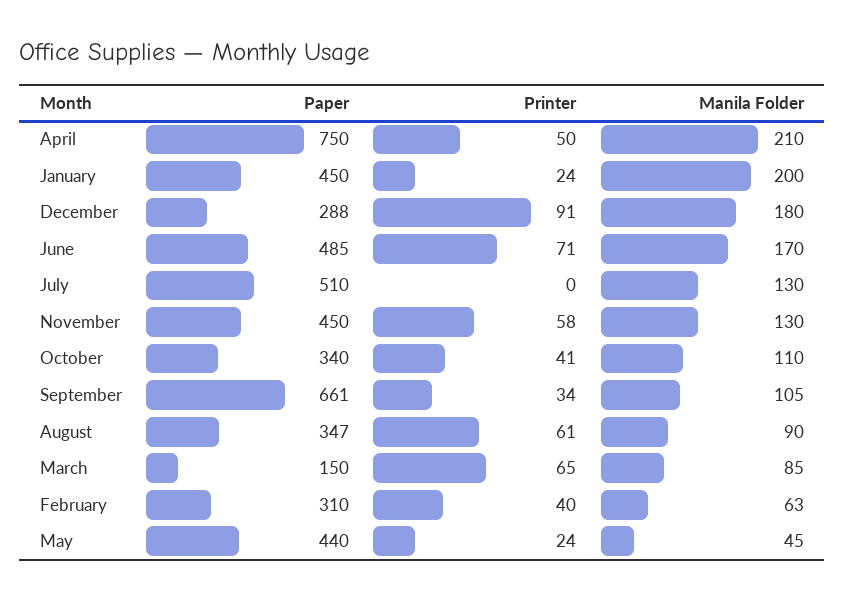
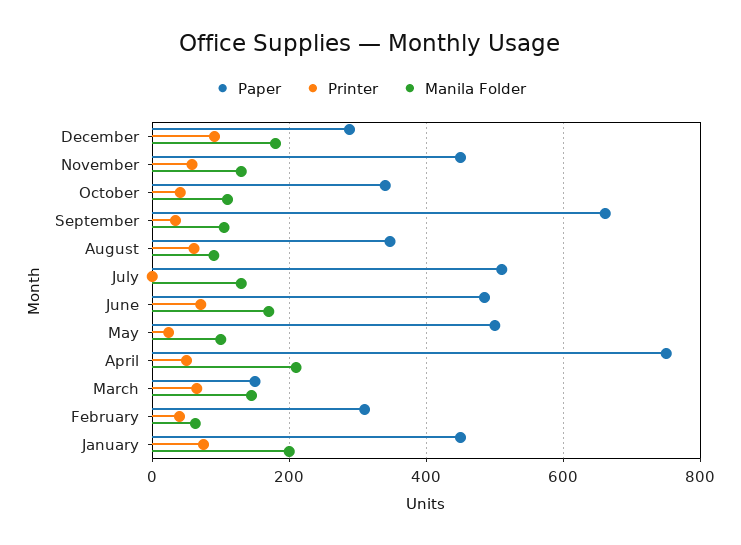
  {
    "Paper": {
      "April": 750,
      "January": 450,
      "December": 288,
      "June": 485,
      "July": 510,
      "November": 450,
      "October": 340,
      "September": 661,
      "August": 347,
      "March": 150,
      "February": 310,
-     "May": 440
+     "May": 500
    },
    "Printer": {
      "April": 50,
-     "January": 24,
+     "January": 80,
      "December": 91,
      "June": 71,
      "July": 0,
      "November": 58,
      "October": 41,
      "September": 34,
      "August": 61,
      "March": 65,
      "February": 40,
      "May": 24
    },
    "Manila Folder": {
      "April": 210,
      "January": 200,
      "December": 180,
      "June": 170,
      "July": 130,
      "November": 130,
      "October": 110,
      "September": 105,
      "August": 90,
-     "March": 85,
+     "March": 140,
      "February": 63,
-     "May": 45
+     "May": 100
    }
  }

